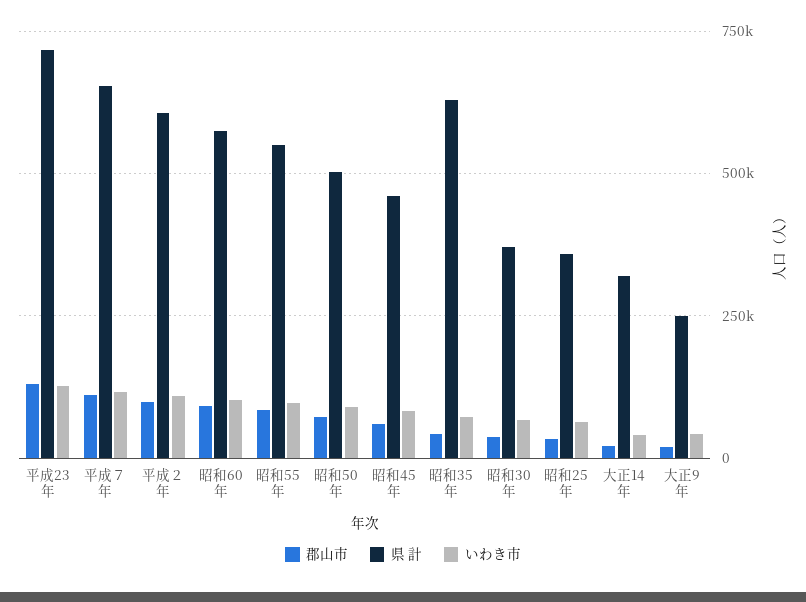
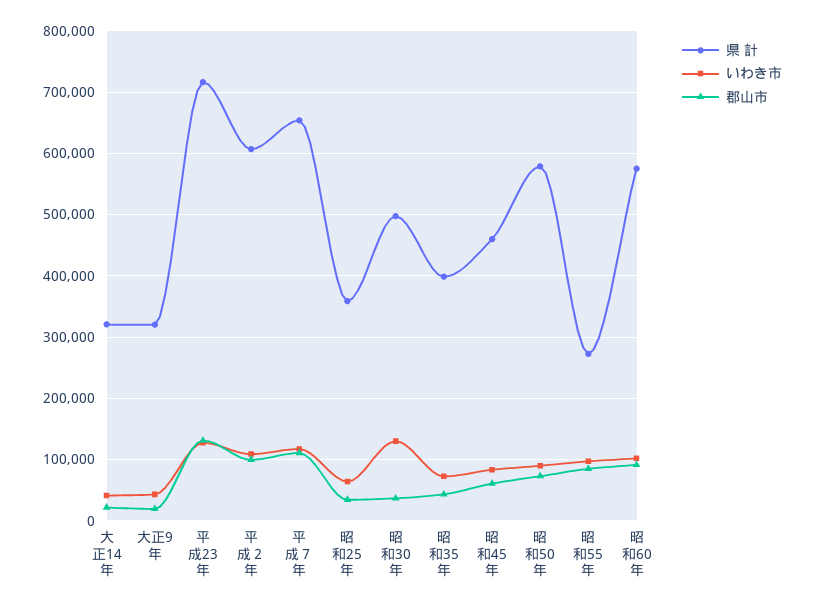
  {
    "郡山市": {
      "平成23年": 130000,
      "平成７年": 110000,
      "平成２年": 100000,
      "昭和60年": 90000,
      "昭和55年": 90000,
      "昭和50年": 70000,
      "昭和45年": 60000,
      "昭和35年": 40000,
      "昭和30年": 40000,
      "昭和25年": 30000,
      "大正14年": 20000,
      "大正9年": 20000
    },
    "県 計": {
      "平成23年": 720000,
      "平成７年": 650000,
      "平成２年": 610000,
      "昭和60年": 570000,
-     "昭和55年": 550000,
+     "昭和55年": 270000,
-     "昭和50年": 500000,
+     "昭和50年": 580000,
      "昭和45年": 460000,
-     "昭和35年": 625000,
+     "昭和35年": 400000,
-     "昭和30年": 375000,
+     "昭和30年": 500000,
      "昭和25年": 360000,
      "大正14年": 320000,
-     "大正9年": 250000
+     "大正9年": 320000
    },
    "いわき市": {
      "平成23年": 130000,
      "平成７年": 120000,
      "平成２年": 110000,
      "昭和60年": 100000,
      "昭和55年": 100000,
      "昭和50年": 90000,
      "昭和45年": 80000,
      "昭和35年": 70000,
-     "昭和30年": 75000,
+     "昭和30年": 130000,
      "昭和25年": 60000,
      "大正14年": 40000,
      "大正9年": 40000
    }
  }

